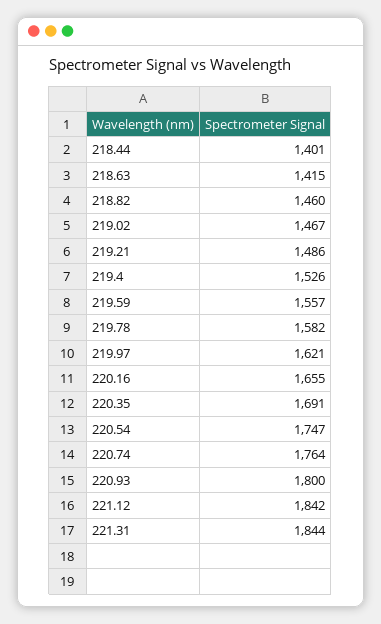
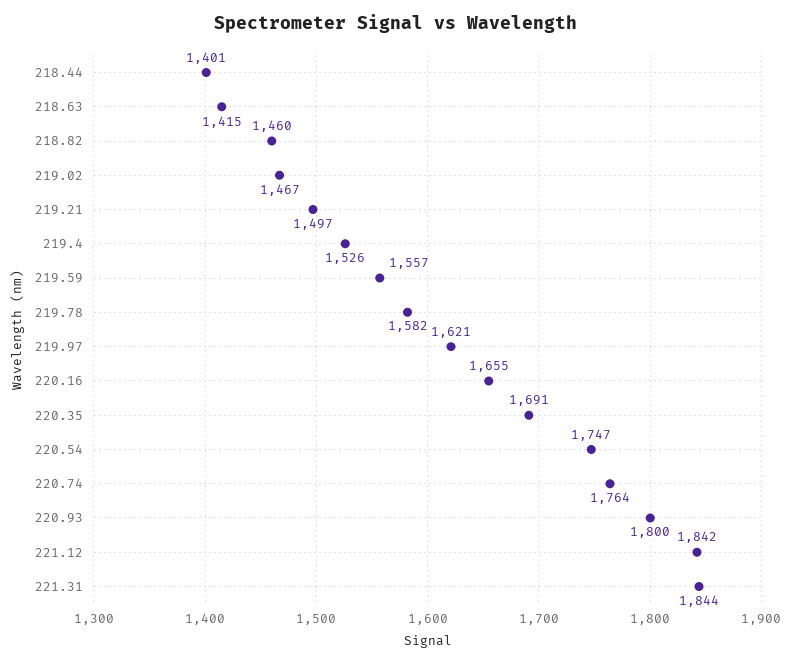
  {
    "218.44": 1401,
    "218.63": 1415,
    "218.82": 1460,
    "219.02": 1467,
-   "219.21": 1486,
+   "219.21": 1497,
    "219.4": 1526,
    "219.59": 1557,
    "219.78": 1582,
    "219.97": 1621,
    "220.16": 1655,
    "220.35": 1691,
    "220.54": 1747,
    "220.74": 1764,
    "220.93": 1800,
    "221.12": 1842,
    "221.31": 1844
  }

